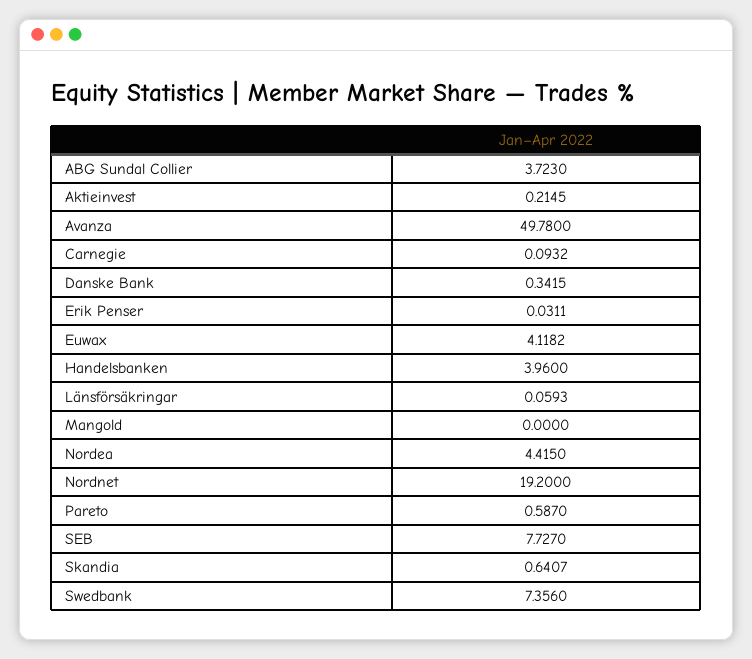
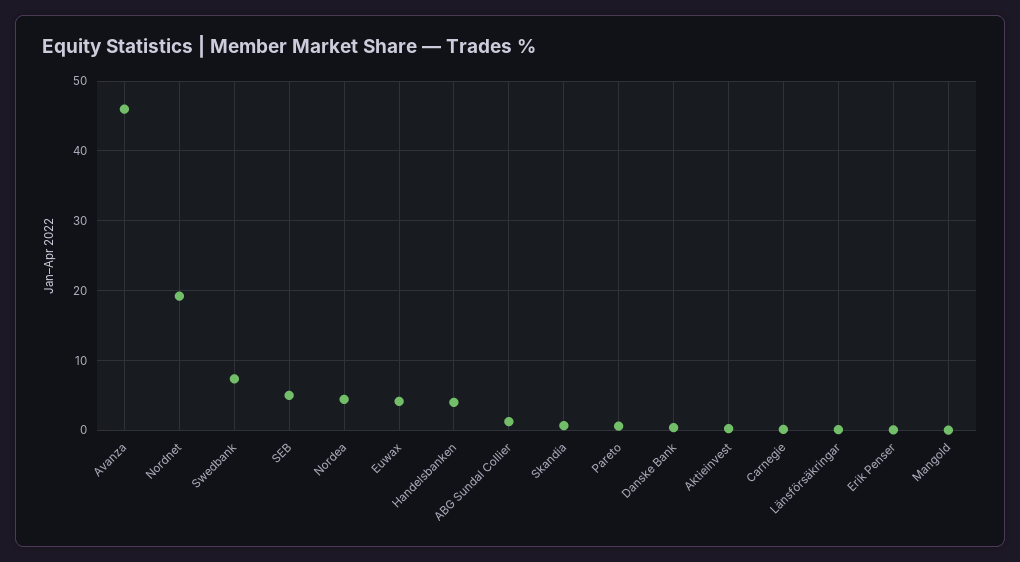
  {
-   "ABG Sundal Collier": 3.723,
+   "ABG Sundal Collier": 1,
    "Aktieinvest": 0.2145,
-   "Avanza": 49.78,
+   "Avanza": 46,
    "Carnegie": 0.0932,
    "Danske Bank": 0.3415,
    "Erik Penser": 0.0311,
    "Euwax": 4.1182,
    "Handelsbanken": 3.96,
    "Länsförsäkringar": 0.0593,
    "Mangold": 0,
    "Nordea": 4.415,
    "Nordnet": 19.2,
    "Pareto": 0.587,
-   "SEB": 7.727,
+   "SEB": 5,
    "Skandia": 0.6407,
    "Swedbank": 7.356
  }

